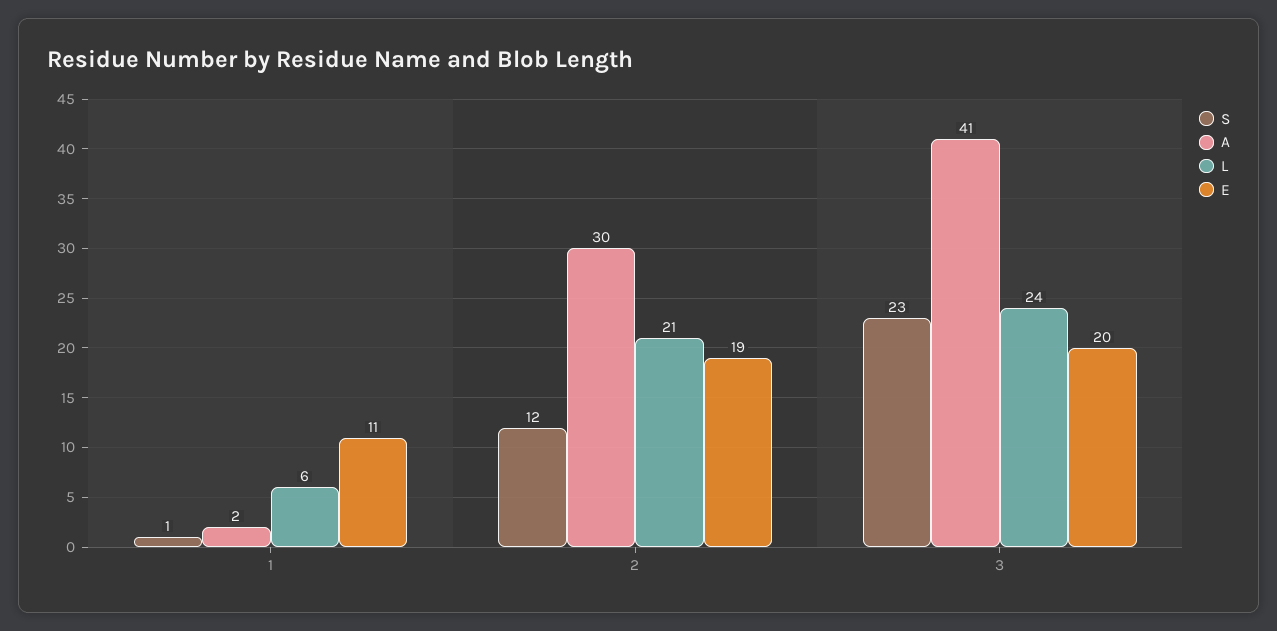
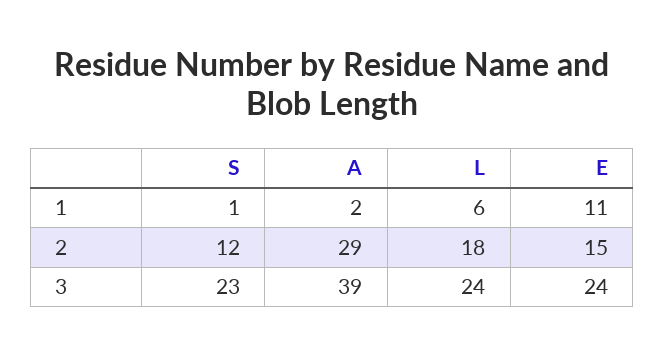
  {
    "S": {
      "1": 1,
      "2": 12,
      "3": 23
    },
    "A": {
      "1": 2,
-     "2": 30,
+     "2": 29,
-     "3": 41
+     "3": 39
    },
    "L": {
      "1": 6,
-     "2": 21,
+     "2": 18,
      "3": 24
    },
    "E": {
      "1": 11,
-     "2": 19,
+     "2": 15,
-     "3": 20
+     "3": 24
    }
  }

